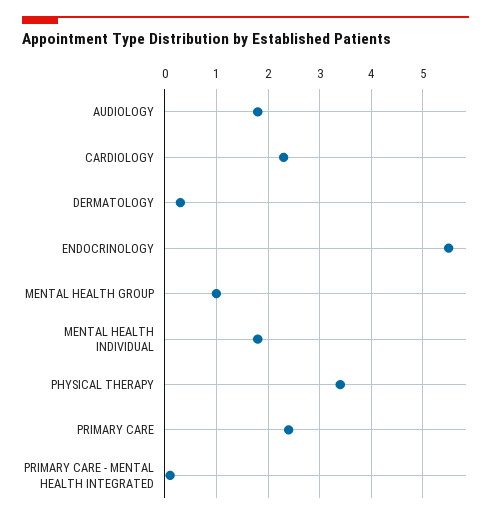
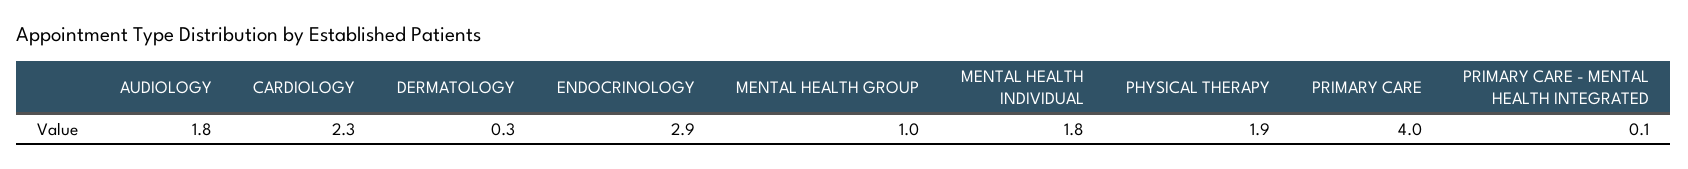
  {
    "AUDIOLOGY": 1.8,
    "CARDIOLOGY": 2.3,
    "DERMATOLOGY": 0.3,
-   "ENDOCRINOLOGY": 5.5,
+   "ENDOCRINOLOGY": 2.9,
    "MENTAL HEALTH GROUP": 1,
    "MENTAL HEALTH INDIVIDUAL": 1.8,
-   "PHYSICAL THERAPY": 3.5,
+   "PHYSICAL THERAPY": 1.9,
-   "PRIMARY CARE": 2.5,
+   "PRIMARY CARE": 4,
    "PRIMARY CARE - MENTAL HEALTH INTEGRATED": 0.1
  }

